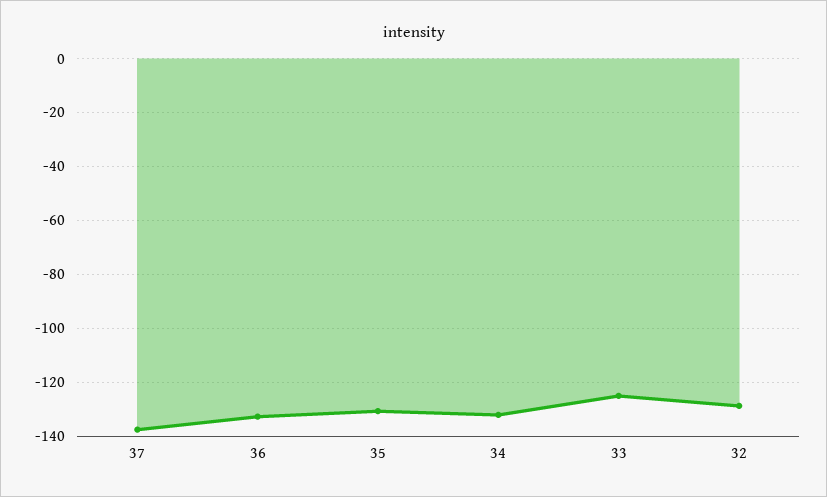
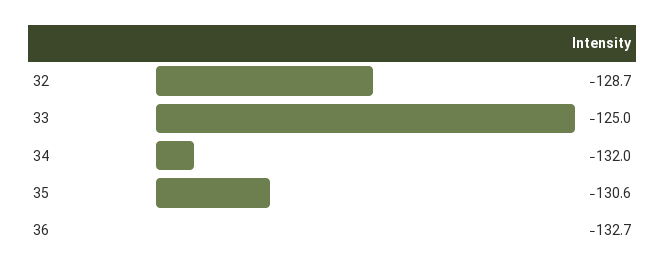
  {
-   "37": -137.5,
    "36": -132.7,
    "35": -130.6,
    "34": -132,
    "33": -125,
    "32": -128.7
  }

